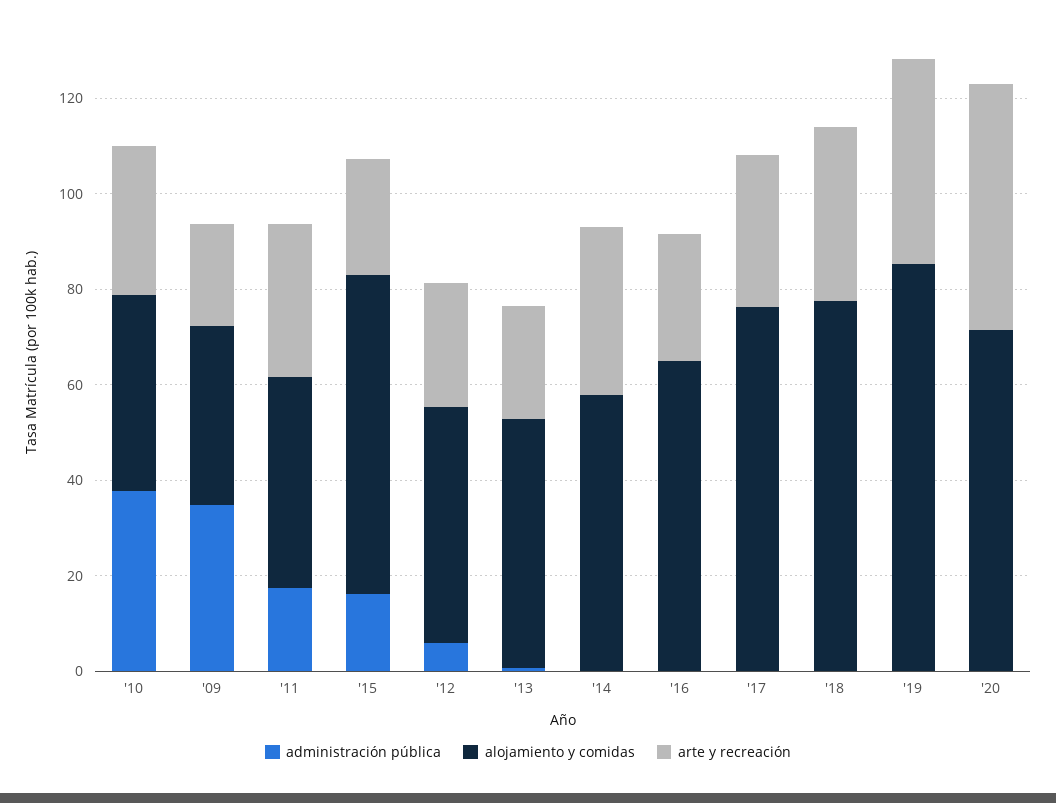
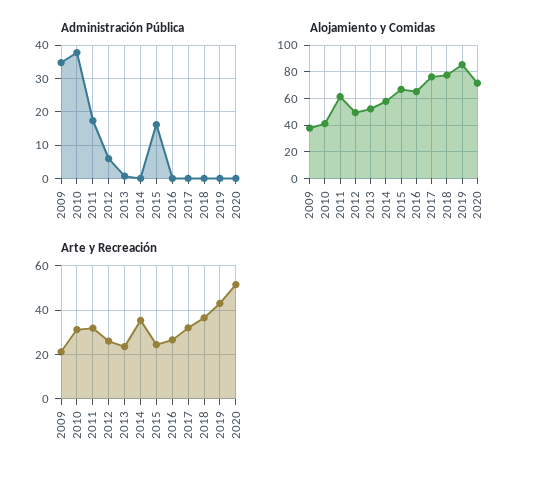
  {
    "administración pública": {
      "'10": 38,
      "'09": 34,
      "'11": 18,
      "'15": 16,
      "'12": 6,
      "'13": 0,
      "'14": 0,
      "'16": 0,
      "'17": 0,
      "'18": 0,
      "'19": 0,
      "'20": 0
    },
    "alojamiento y comidas": {
      "'10": 40,
      "'09": 40,
-     "'11": 45,
+     "'11": 60,
      "'15": 65,
      "'12": 50,
      "'13": 50,
      "'14": 60,
      "'16": 65,
      "'17": 75,
      "'18": 80,
      "'19": 85,
      "'20": 70
    },
    "arte y recreación": {
      "'10": 30,
      "'09": 20,
      "'11": 30,
      "'15": 25,
      "'12": 25,
      "'13": 25,
      "'14": 35,
      "'16": 25,
      "'17": 30,
      "'18": 35,
      "'19": 45,
      "'20": 50
    }
  }

